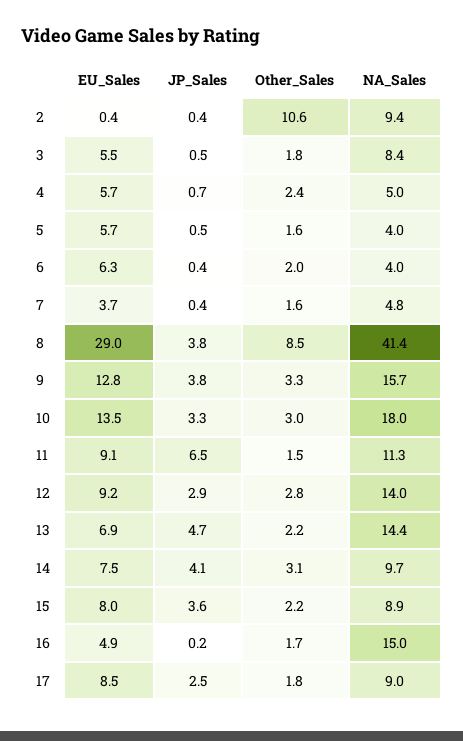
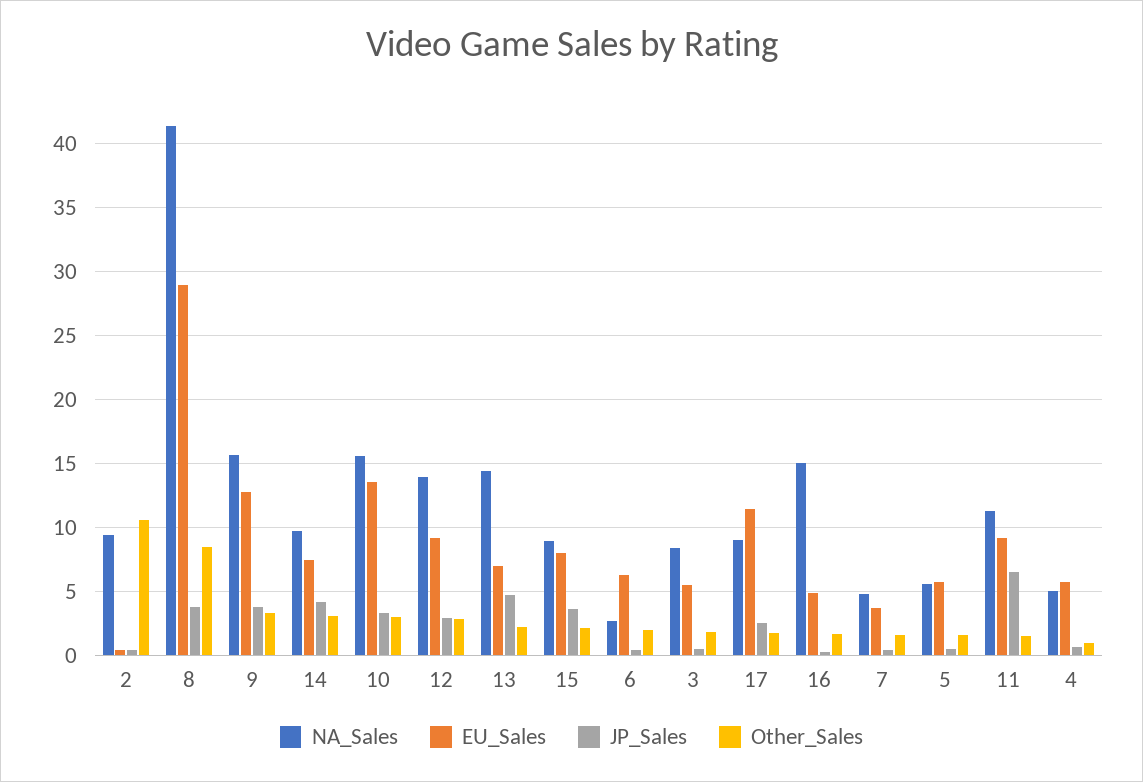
  {
    "EU_Sales": {
      "2": 0.4,
      "3": 5.5,
      "4": 5.7,
      "5": 5.7,
      "6": 6.3,
      "7": 3.7,
      "8": 29,
      "9": 12.8,
      "10": 13.5,
      "11": 9.1,
      "12": 9.2,
      "13": 6.9,
      "14": 7.5,
      "15": 8,
      "16": 4.9,
-     "17": 8.5
+     "17": 11.5
    },
    "JP_Sales": {
      "2": 0.4,
      "3": 0.5,
      "4": 0.7,
      "5": 0.5,
      "6": 0.4,
      "7": 0.4,
      "8": 3.8,
      "9": 3.8,
      "10": 3.3,
      "11": 6.5,
      "12": 2.9,
      "13": 4.7,
      "14": 4.1,
      "15": 3.6,
      "16": 0.2,
      "17": 2.5
    },
    "Other_Sales": {
      "2": 10.6,
      "3": 1.8,
-     "4": 2.4,
+     "4": 1,
      "5": 1.6,
      "6": 2,
      "7": 1.6,
      "8": 8.5,
      "9": 3.3,
      "10": 3,
      "11": 1.5,
      "12": 2.8,
      "13": 2.2,
      "14": 3.1,
      "15": 2.2,
      "16": 1.7,
      "17": 1.8
    },
    "NA_Sales": {
      "2": 9.4,
      "3": 8.4,
      "4": 5,
-     "5": 4,
+     "5": 5.5,
-     "6": 4,
+     "6": 2.5,
      "7": 4.8,
      "8": 41.4,
      "9": 15.7,
-     "10": 18,
+     "10": 15.5,
      "11": 11.3,
      "12": 14,
      "13": 14.4,
      "14": 9.7,
      "15": 8.9,
      "16": 15,
      "17": 9
    }
  }

